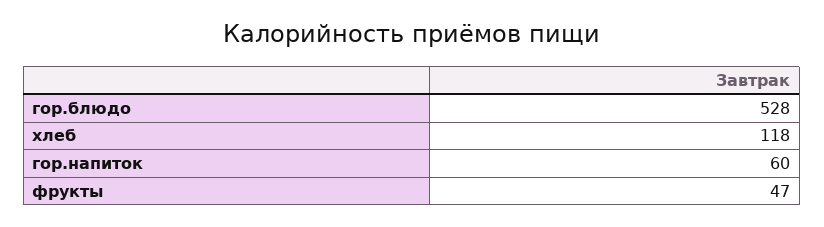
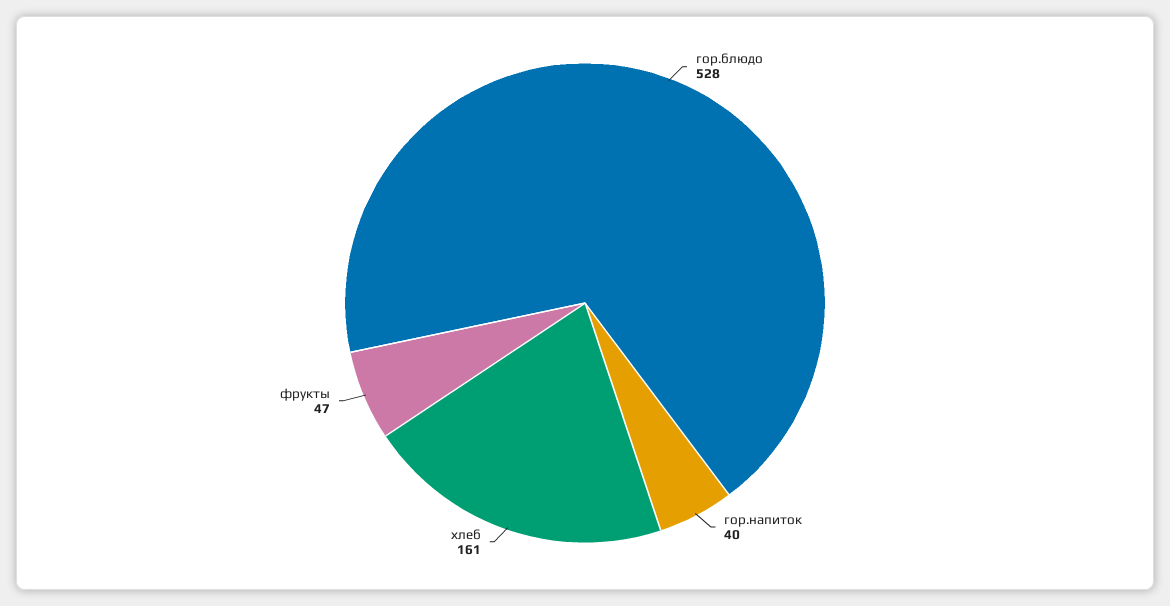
  {
    "гор.блюдо": 528,
-   "хлеб": 118,
+   "хлеб": 161,
-   "гор.напиток": 60,
+   "гор.напиток": 40,
    "фрукты": 47
  }

